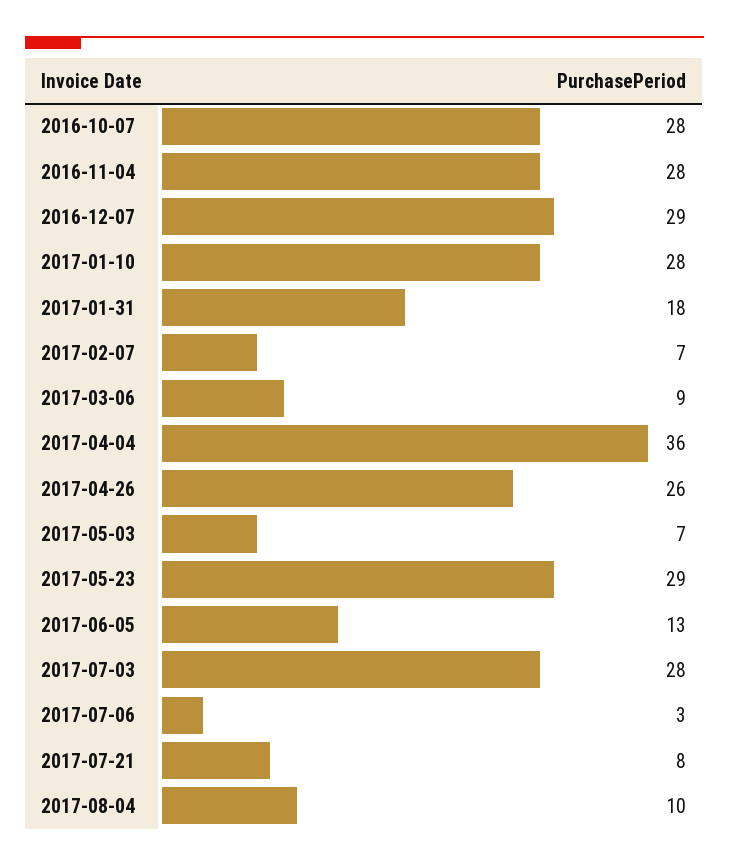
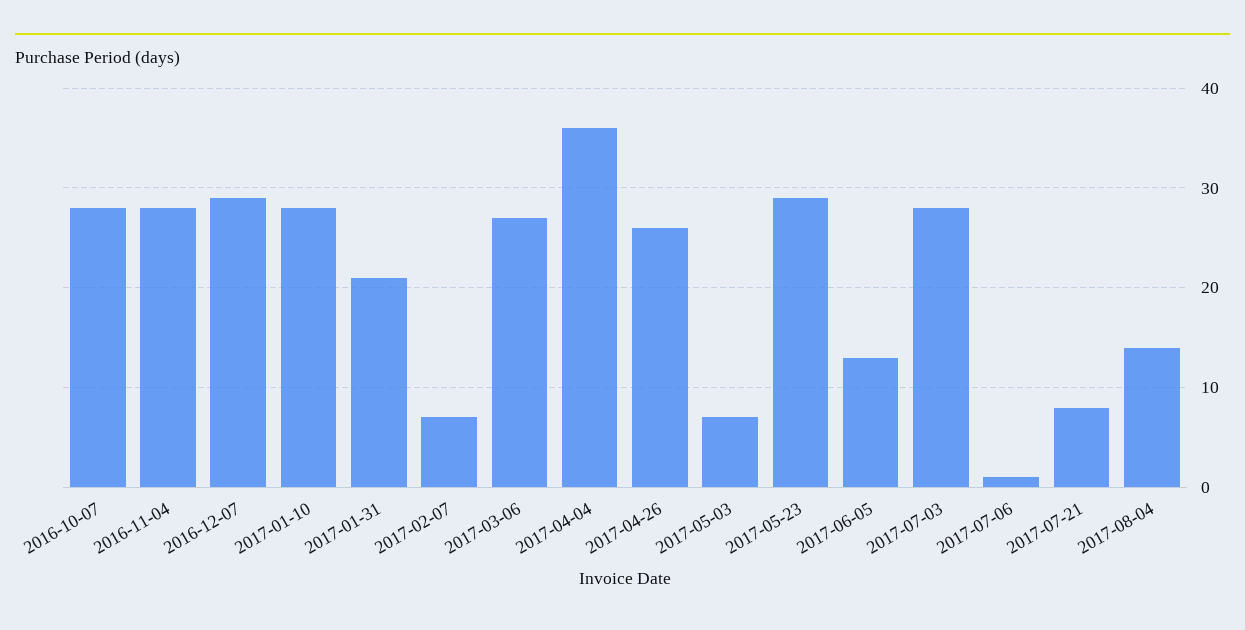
  {
    "2016-10-07": 28,
    "2016-11-04": 28,
    "2016-12-07": 29,
    "2017-01-10": 28,
-   "2017-01-31": 18,
+   "2017-01-31": 21,
    "2017-02-07": 7,
-   "2017-03-06": 9,
+   "2017-03-06": 27,
    "2017-04-04": 36,
    "2017-04-26": 26,
    "2017-05-03": 7,
    "2017-05-23": 29,
    "2017-06-05": 13,
    "2017-07-03": 28,
-   "2017-07-06": 3,
+   "2017-07-06": 1,
    "2017-07-21": 8,
-   "2017-08-04": 10
+   "2017-08-04": 14
  }

